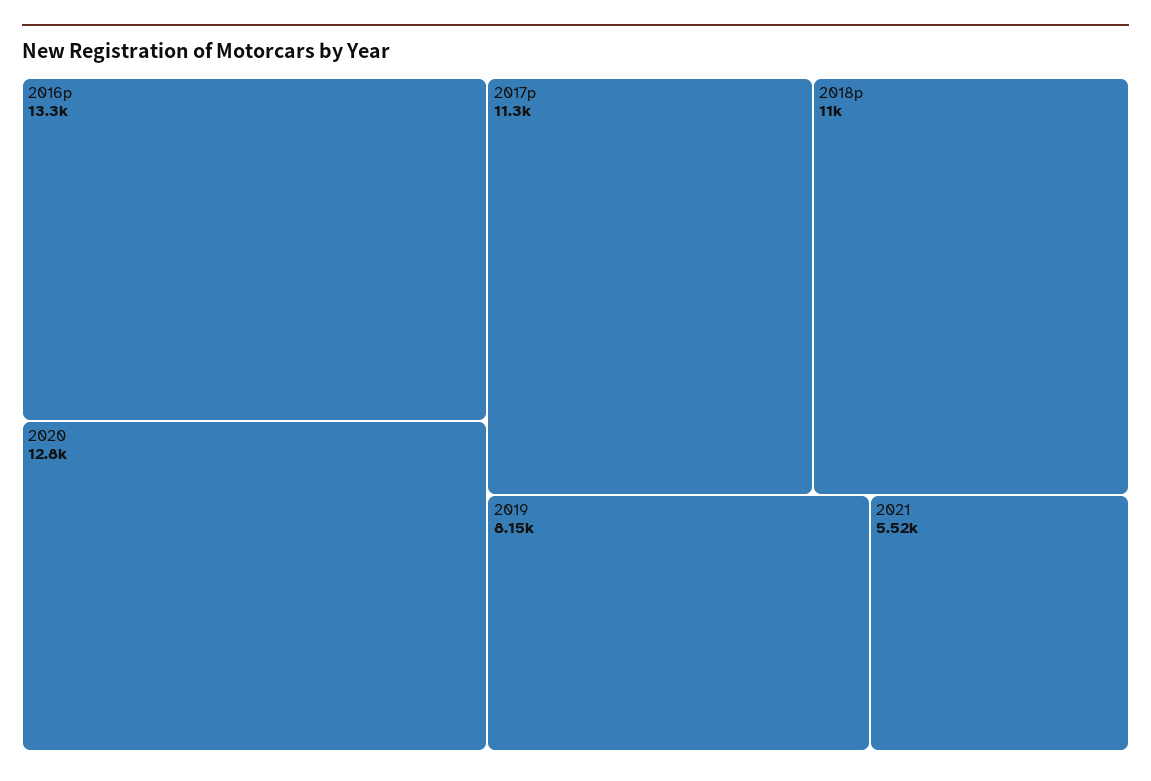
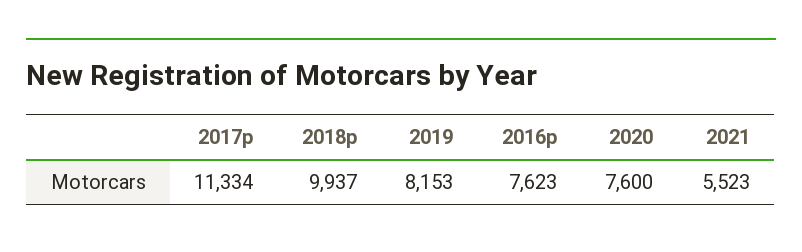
  {
-   "2016p": 13300,
+   "2016p": 7623,
-   "2020": 12800,
+   "2020": 7600,
    "2017p": 11334,
-   "2018p": 11000,
+   "2018p": 9937,
    "2019": 8153,
    "2021": 5523
  }

